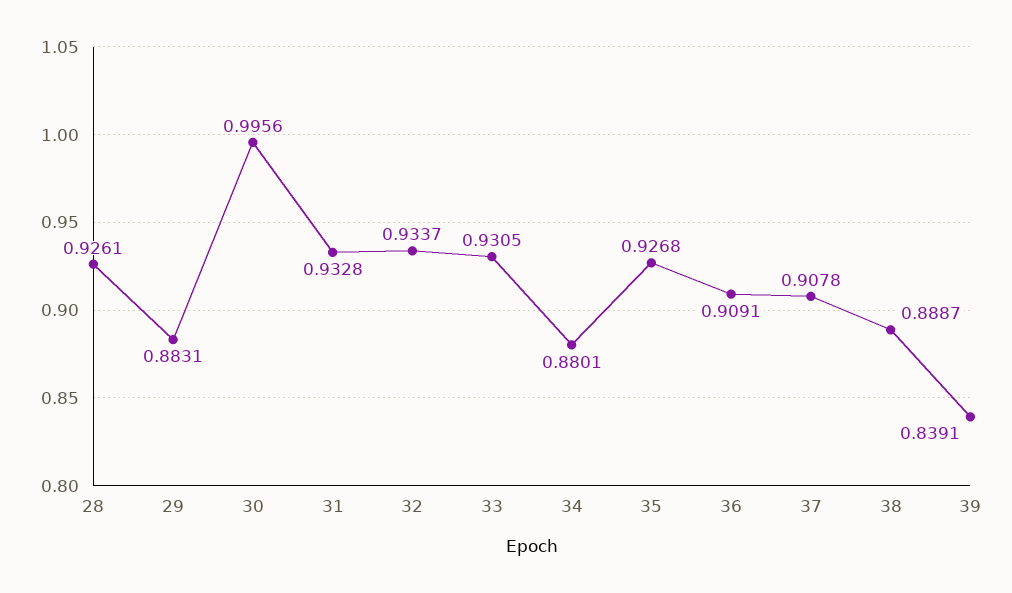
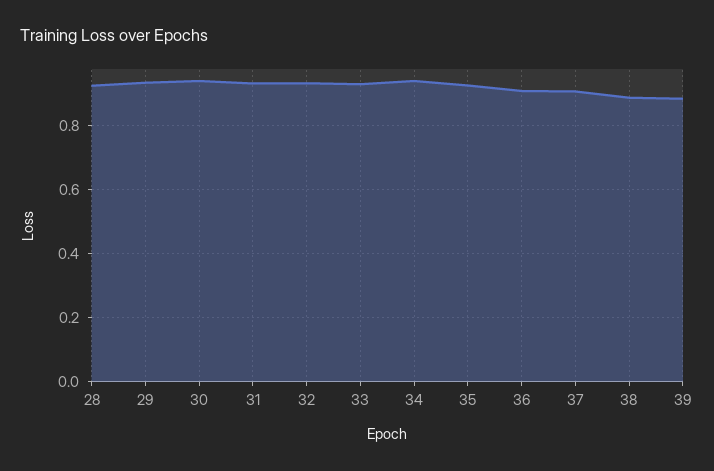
  {
    "28": 0.9261,
-   "29": 0.8831,
+   "29": 0.94,
-   "30": 0.9956,
+   "30": 0.94,
    "31": 0.9328,
    "32": 0.9337,
    "33": 0.9305,
-   "34": 0.8801,
+   "34": 0.94,
    "35": 0.9268,
    "36": 0.9091,
    "37": 0.9078,
    "38": 0.8887,
-   "39": 0.8391
+   "39": 0.88
  }

